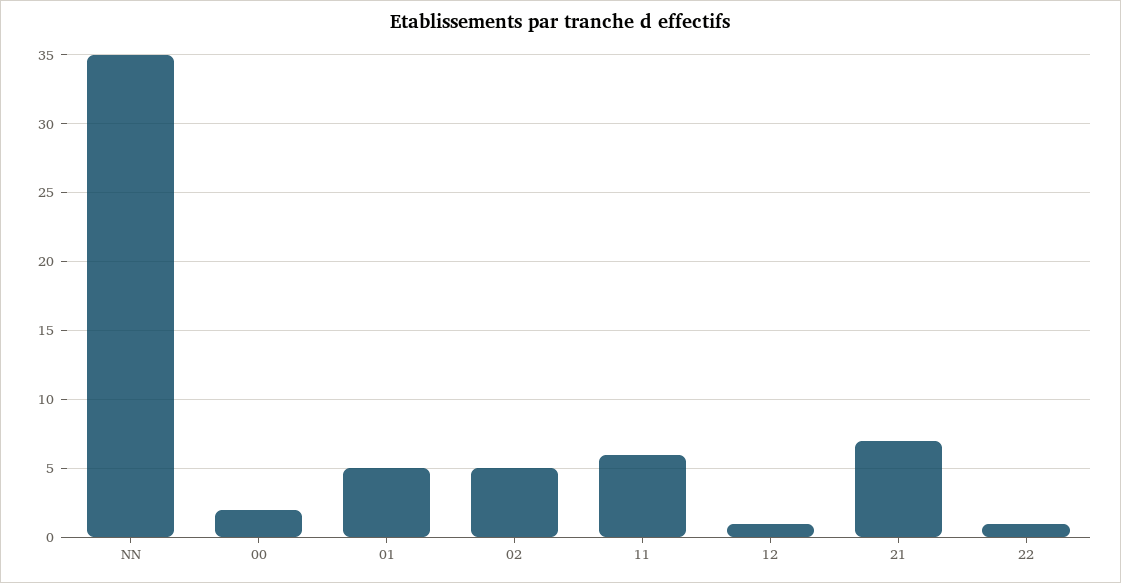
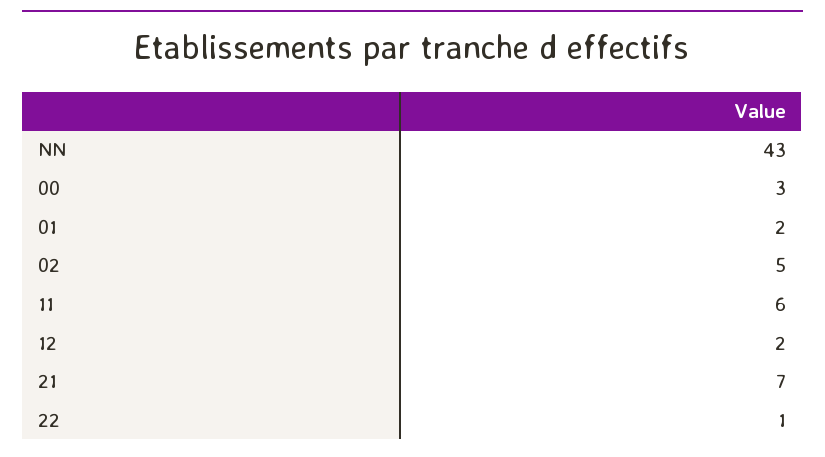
  {
-   "NN": 35,
+   "NN": 43,
-   "00": 2,
+   "00": 3,
-   "01": 5,
+   "01": 2,
    "02": 5,
    "11": 6,
-   "12": 1,
+   "12": 2,
    "21": 7,
    "22": 1
  }

